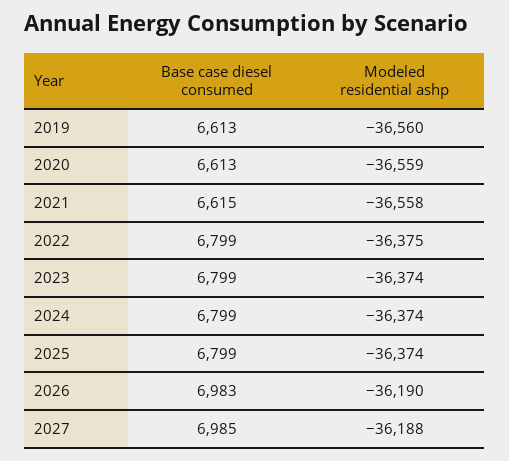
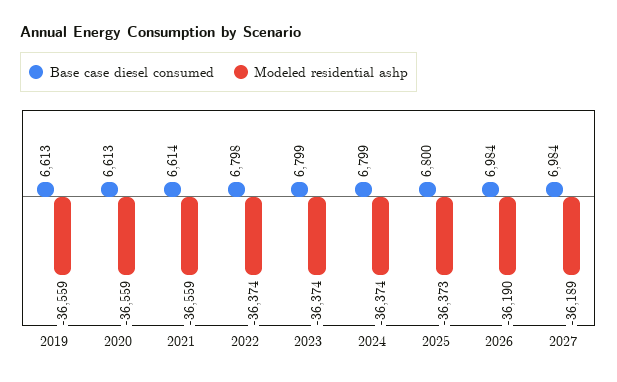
  {
    "Base case diesel consumed": {
      "2019": 6613,
      "2020": 6613,
-     "2021": 6615,
+     "2021": 6614,
-     "2022": 6799,
+     "2022": 6798,
      "2023": 6799,
      "2024": 6799,
-     "2025": 6799,
+     "2025": 6800,
-     "2026": 6983,
+     "2026": 6984,
-     "2027": 6985
+     "2027": 6984
    },
    "Modeled residential ashp": {
-     "2019": -36560,
+     "2019": -36559,
      "2020": -36559,
-     "2021": -36558,
+     "2021": -36559,
-     "2022": -36375,
+     "2022": -36374,
      "2023": -36374,
      "2024": -36374,
-     "2025": -36374,
+     "2025": -36373,
      "2026": -36190,
-     "2027": -36188
+     "2027": -36189
    }
  }

